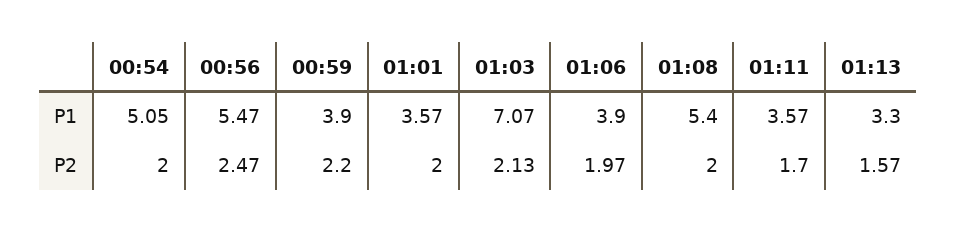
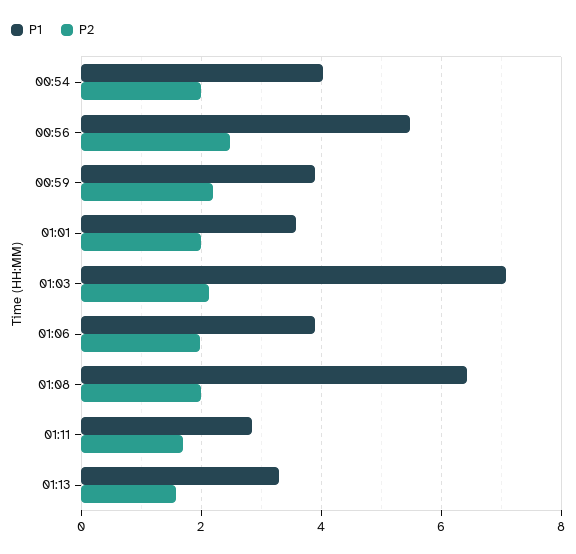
  {
    "P1": {
-     "00:54": 5.05,
+     "00:54": 4,
      "00:56": 5.47,
      "00:59": 3.9,
      "01:01": 3.57,
      "01:03": 7.07,
      "01:06": 3.9,
-     "01:08": 5.4,
+     "01:08": 6.4,
-     "01:11": 3.57,
+     "01:11": 2.8,
      "01:13": 3.3
    },
    "P2": {
      "00:54": 2,
      "00:56": 2.47,
      "00:59": 2.2,
      "01:01": 2,
      "01:03": 2.13,
      "01:06": 1.97,
      "01:08": 2,
      "01:11": 1.7,
      "01:13": 1.57
    }
  }

